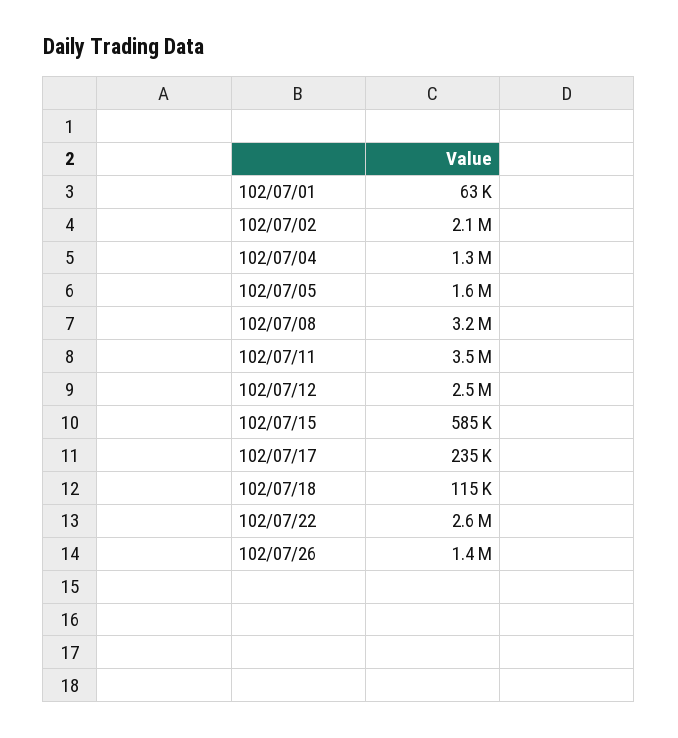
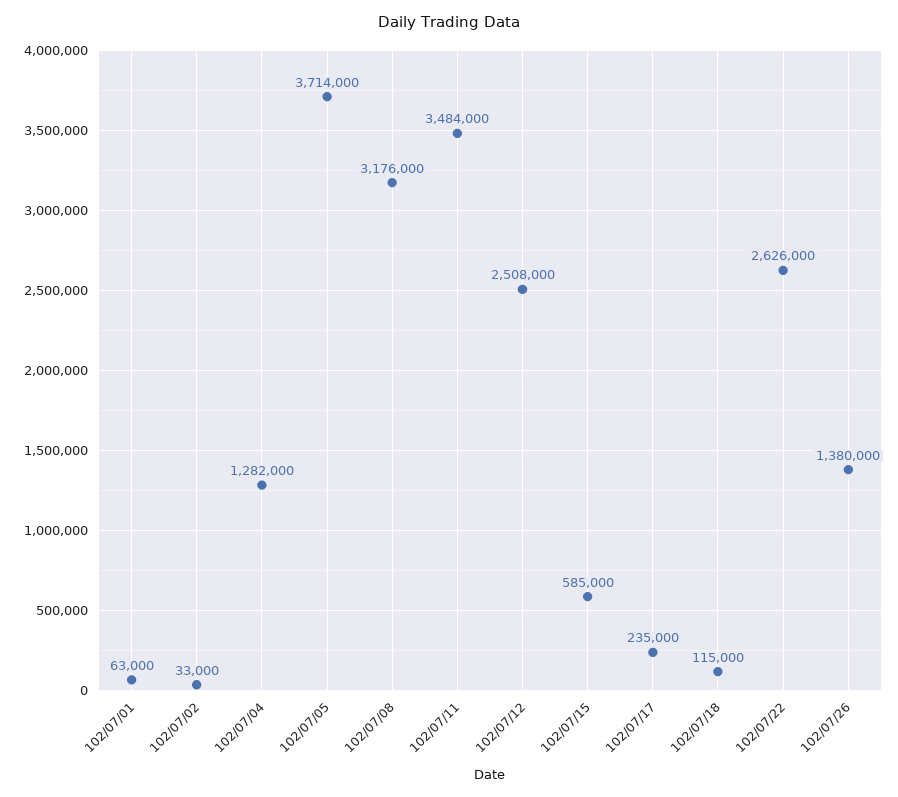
  {
    "102/07/01": 63000,
-   "102/07/02": 2100000,
+   "102/07/02": 33000,
    "102/07/04": 1282000,
-   "102/07/05": 1600000,
+   "102/07/05": 3714000,
    "102/07/08": 3176000,
    "102/07/11": 3484000,
    "102/07/12": 2508000,
    "102/07/15": 585000,
    "102/07/17": 235000,
    "102/07/18": 115000,
    "102/07/22": 2626000,
    "102/07/26": 1380000
  }

